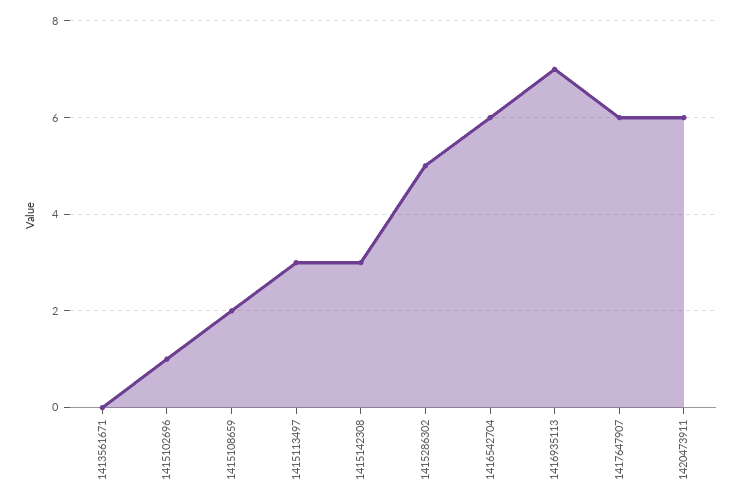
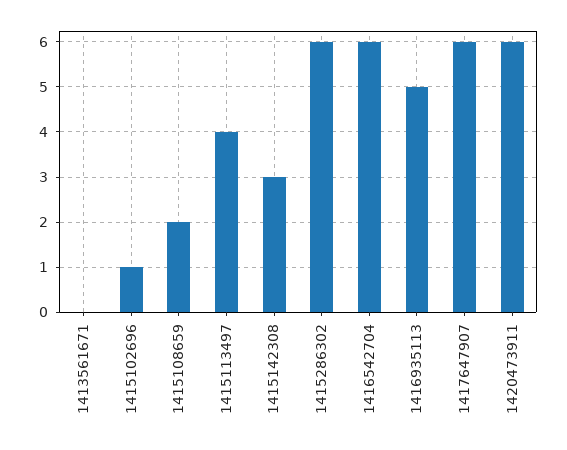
  {
    "1413561671": 0,
    "1415102696": 1,
    "1415108659": 2,
-   "1415113497": 3,
+   "1415113497": 4,
    "1415142308": 3,
-   "1415286302": 5,
+   "1415286302": 6,
    "1416542704": 6,
-   "1416935113": 7,
+   "1416935113": 5,
    "1417647907": 6,
    "1420473911": 6
  }

